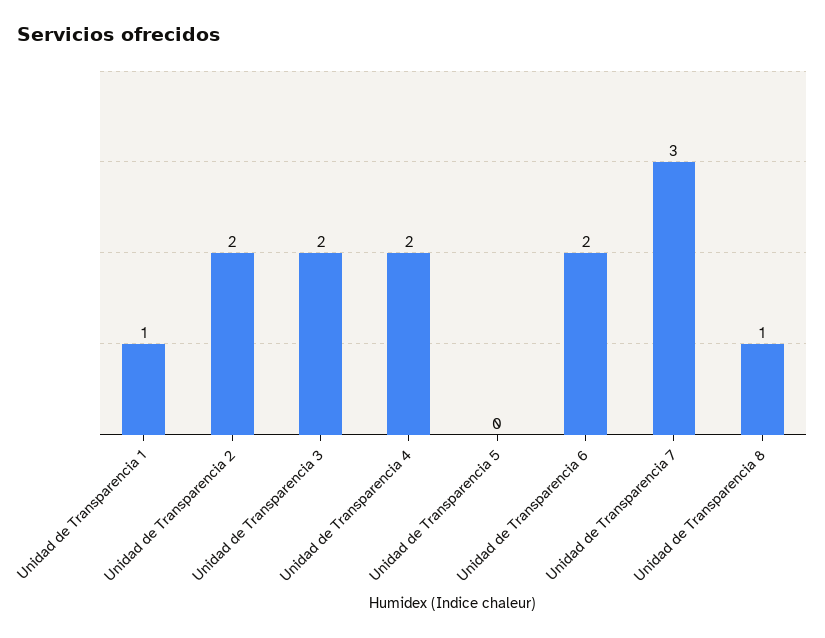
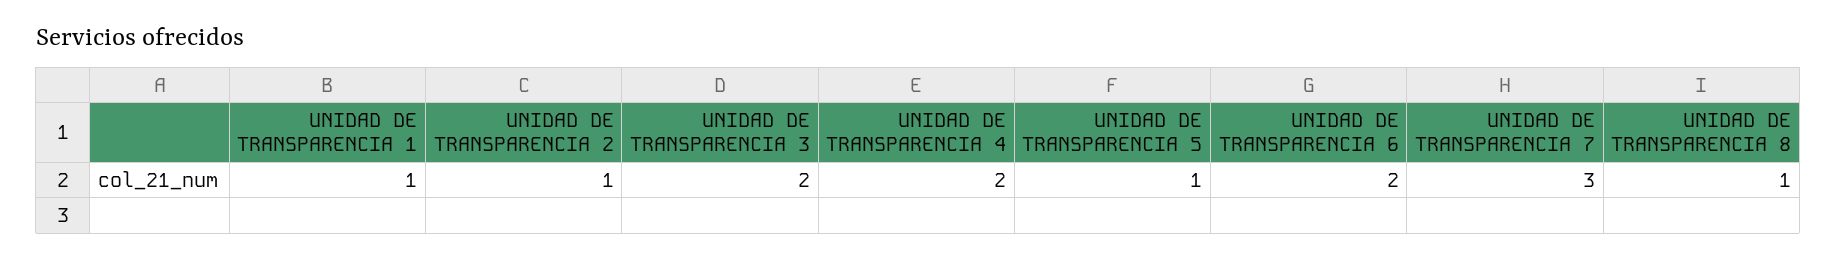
  {
    "Unidad de Transparencia 1": 1,
-   "Unidad de Transparencia 2": 2,
+   "Unidad de Transparencia 2": 1,
    "Unidad de Transparencia 3": 2,
    "Unidad de Transparencia 4": 2,
-   "Unidad de Transparencia 5": 0,
+   "Unidad de Transparencia 5": 1,
    "Unidad de Transparencia 6": 2,
    "Unidad de Transparencia 7": 3,
    "Unidad de Transparencia 8": 1
  }

